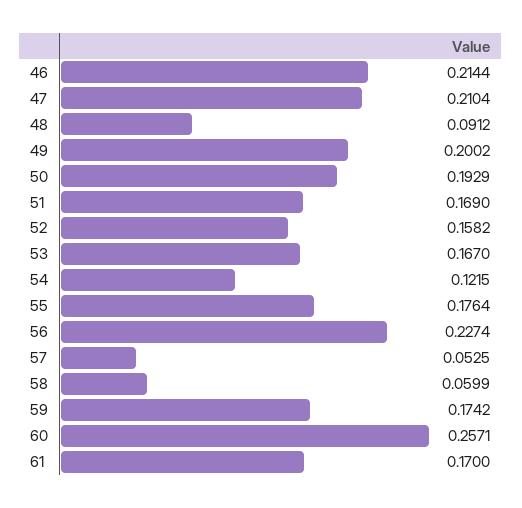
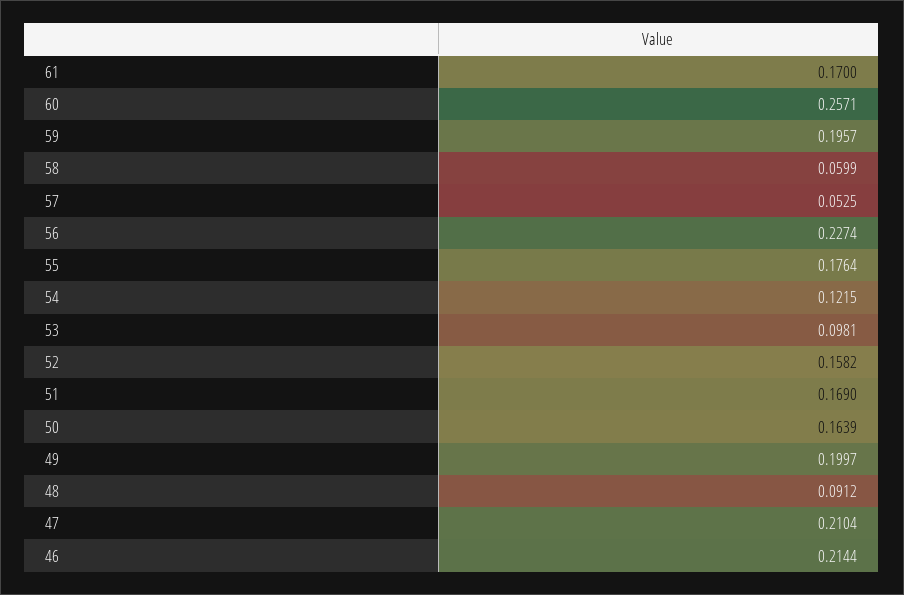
  {
    "46": 0.2144,
    "47": 0.2104,
    "48": 0.0912,
-   "49": 0.2002,
+   "49": 0.1997,
-   "50": 0.1929,
+   "50": 0.1639,
    "51": 0.169,
    "52": 0.1582,
-   "53": 0.167,
+   "53": 0.0981,
    "54": 0.1215,
    "55": 0.1764,
    "56": 0.2274,
    "57": 0.0525,
    "58": 0.0599,
-   "59": 0.1742,
+   "59": 0.1957,
    "60": 0.2571,
    "61": 0.17
  }

